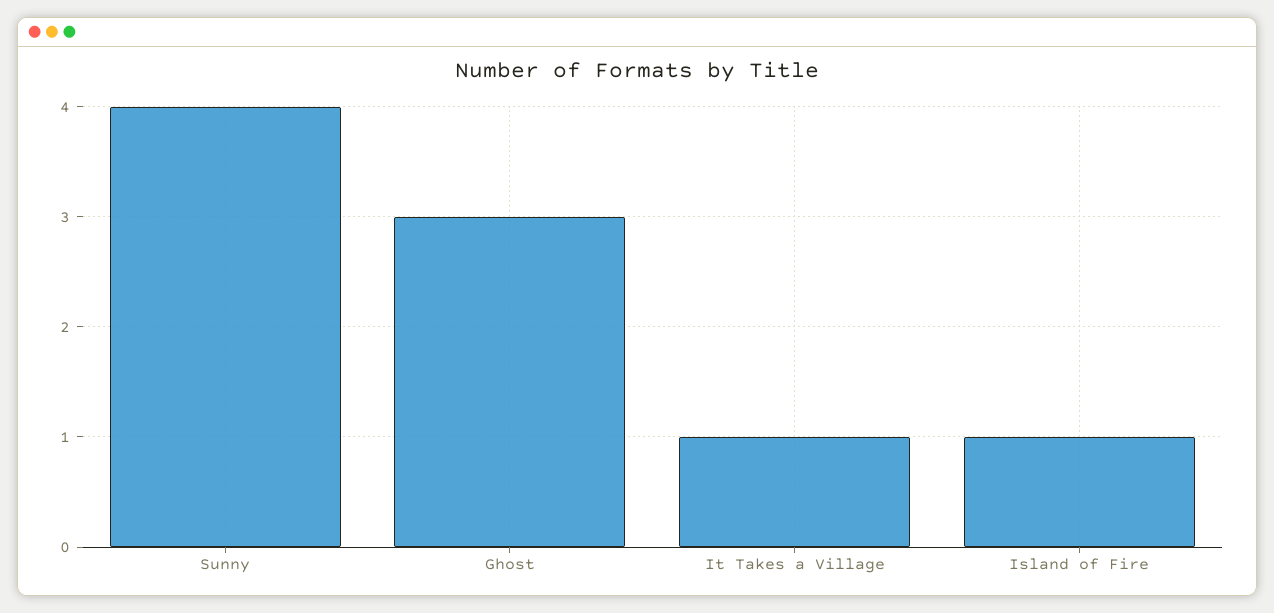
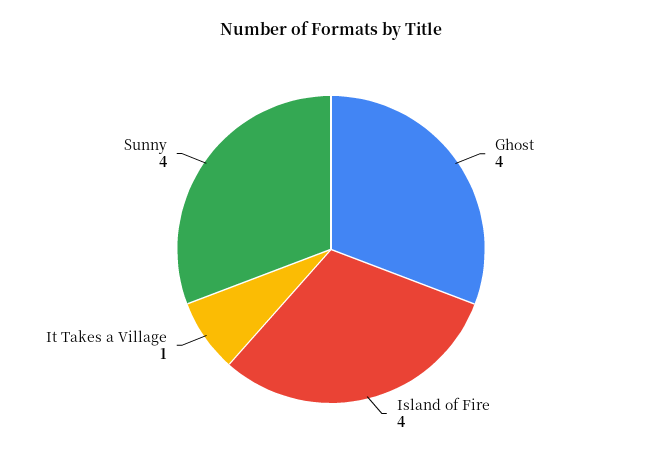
  {
    "Sunny": 4,
-   "Ghost": 3,
+   "Ghost": 4,
    "It Takes a Village": 1,
-   "Island of Fire": 1
+   "Island of Fire": 4
  }

